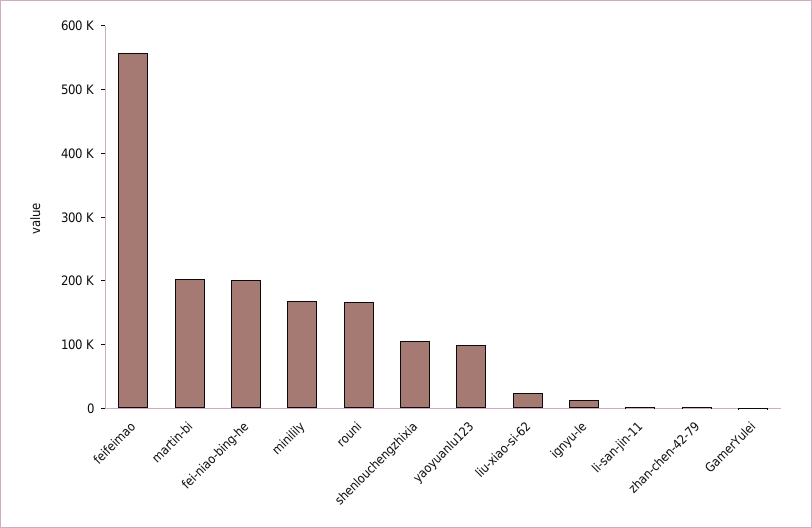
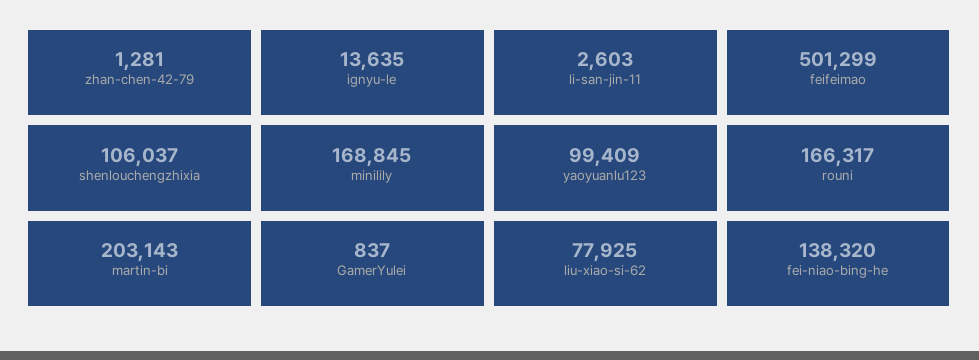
  {
-   "feifeimao": 560000,
+   "feifeimao": 501299,
    "martin-bi": 203143,
-   "fei-niao-bing-he": 200000,
+   "fei-niao-bing-he": 138320,
    "minilily": 168845,
    "rouni": 166317,
    "shenlouchengzhixia": 106037,
    "yaoyuanlu123": 99409,
-   "liu-xiao-si-62": 20000,
+   "liu-xiao-si-62": 77925,
    "ignyu-le": 13635,
    "li-san-jin-11": 2603,
    "zhan-chen-42-79": 1281,
    "GamerYulei": 837
  }

